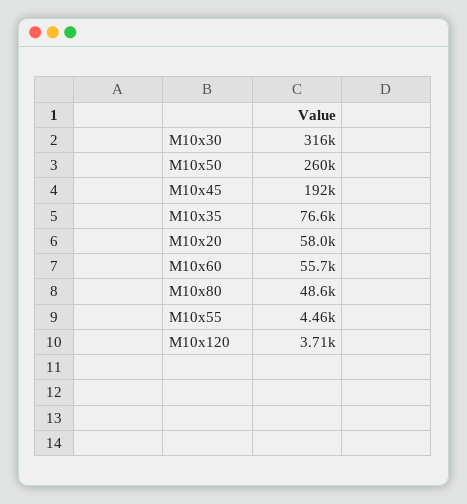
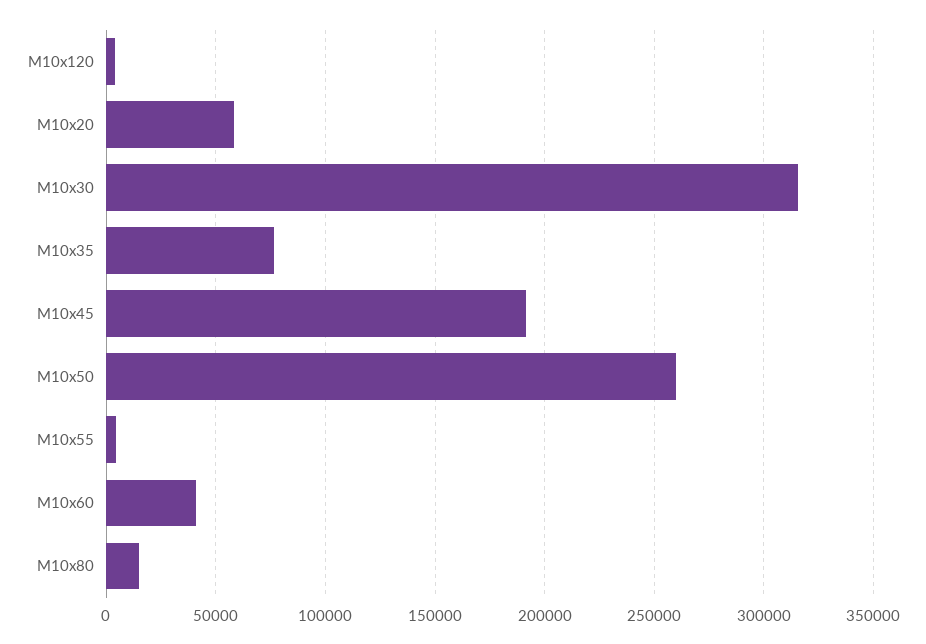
  {
    "М10х30": 316000,
    "М10х50": 260000,
    "М10х45": 192000,
    "М10х35": 76600,
    "М10х20": 58000,
-   "М10х60": 55700,
+   "М10х60": 40000,
-   "М10х80": 48600,
+   "М10х80": 15000,
    "М10х55": 4460,
    "М10х120": 3710
  }

